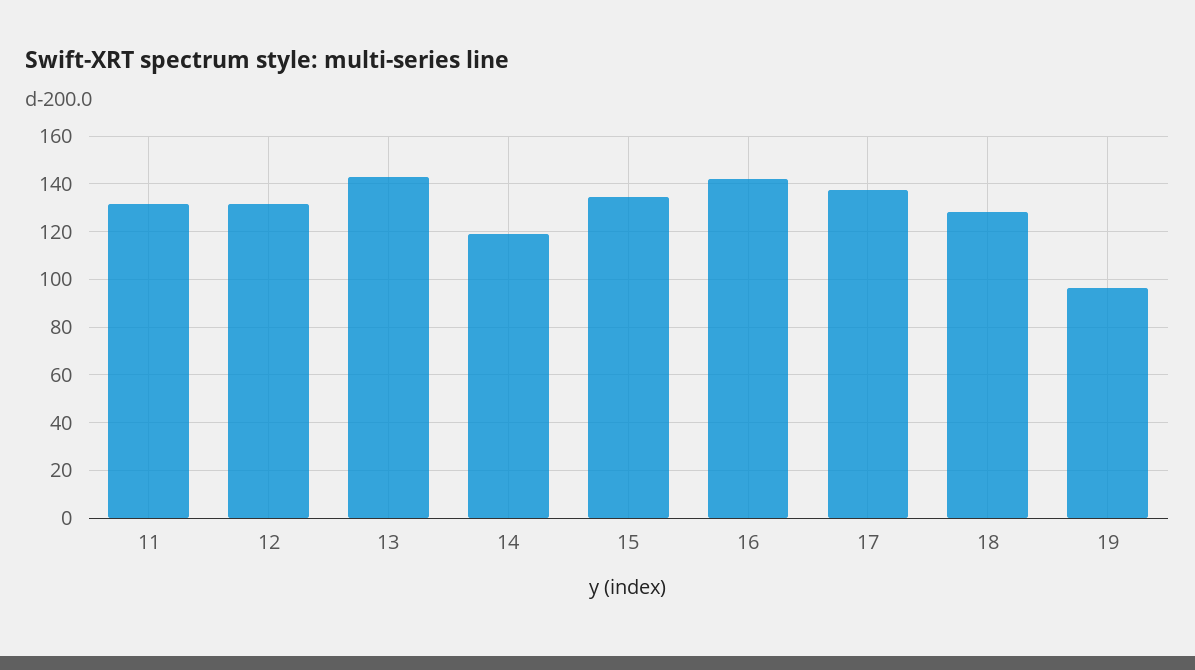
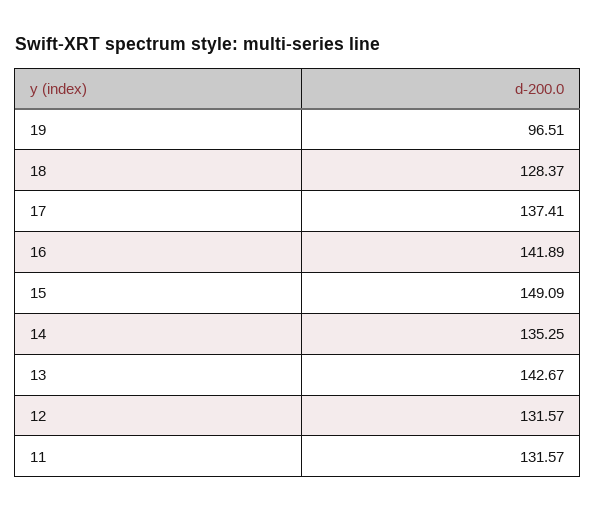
  {
    "11": 131.57,
    "12": 131.57,
    "13": 142.67,
-   "14": 120,
+   "14": 135.25,
-   "15": 135,
+   "15": 149.09,
    "16": 141.89,
    "17": 137.41,
    "18": 128.37,
    "19": 96.51
  }

